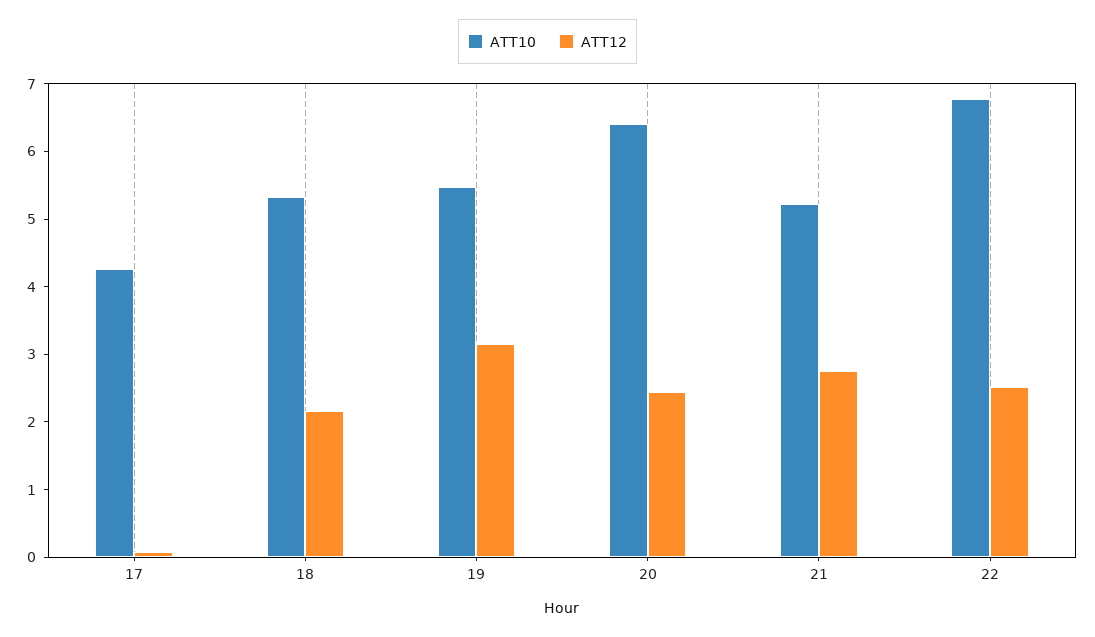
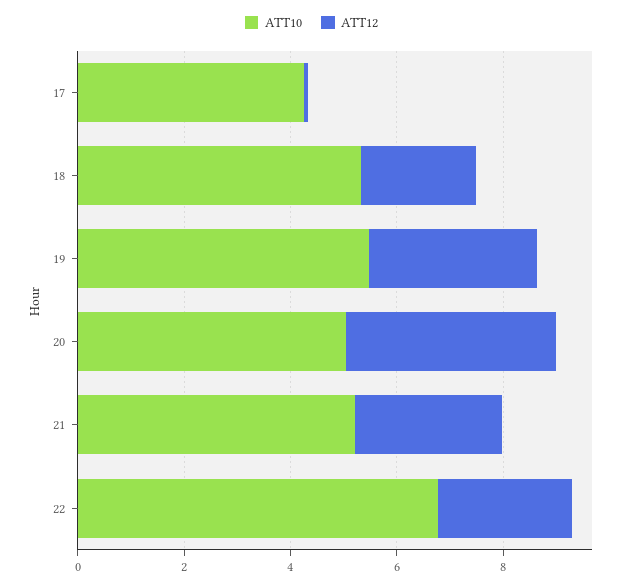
  {
    "ATT10": {
      "17": 4.2,
      "18": 5.4,
      "19": 5.4,
-     "20": 6.4,
+     "20": 5,
      "21": 5.2,
      "22": 6.8
    },
    "ATT12": {
      "17": 0,
      "18": 2.2,
      "19": 3.2,
-     "20": 2.4,
+     "20": 4,
      "21": 2.8,
      "22": 2.6
    }
  }

